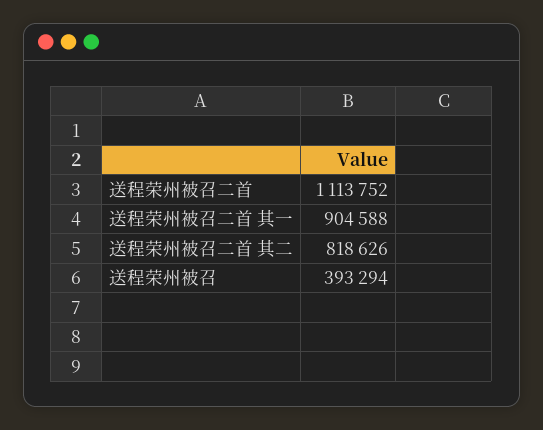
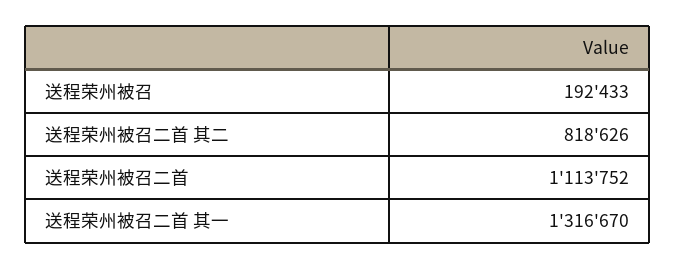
  {
    "送程荣州被召二首": 1113752,
-   "送程荣州被召二首 其一": 904588,
+   "送程荣州被召二首 其一": 1316670,
    "送程荣州被召二首 其二": 818626,
-   "送程荣州被召": 393294
+   "送程荣州被召": 192433
  }

